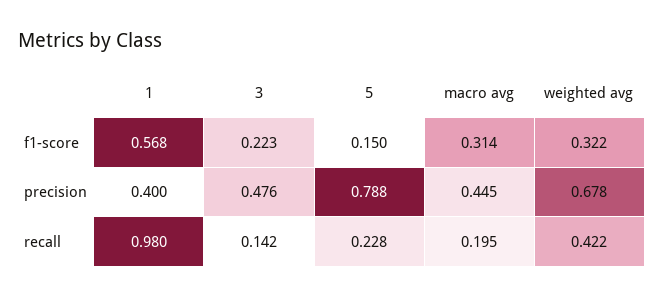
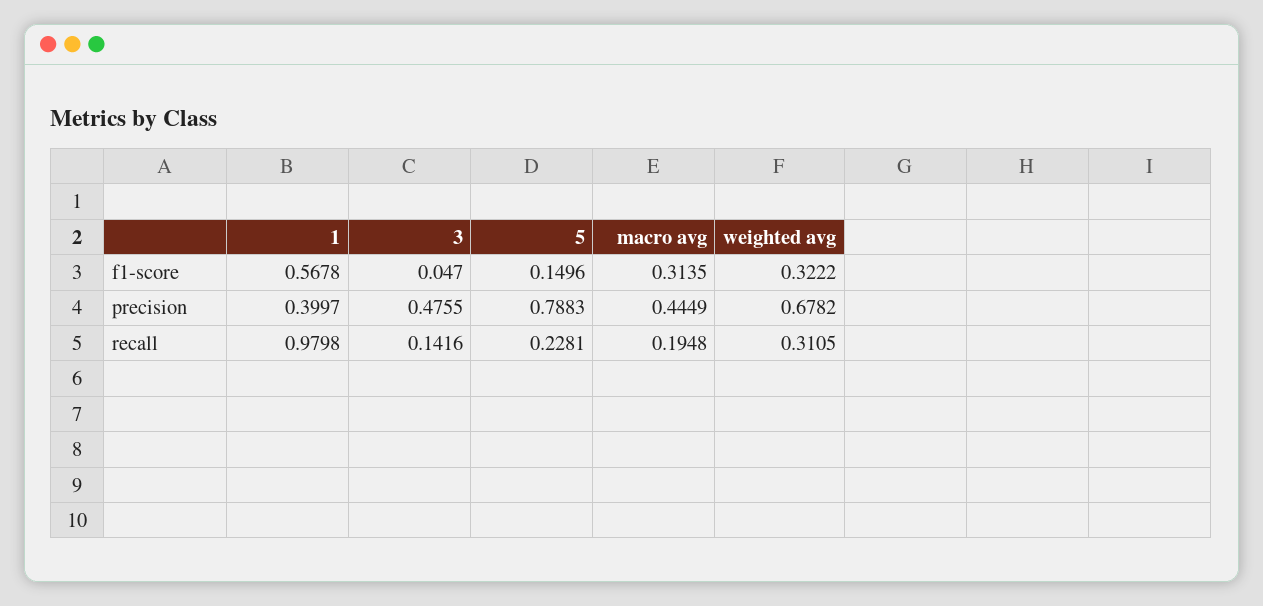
  {
    "1": {
      "f1-score": 0.5678,
      "precision": 0.3997,
      "recall": 0.9798
    },
    "3": {
-     "f1-score": 0.223,
+     "f1-score": 0.047,
      "precision": 0.4755,
      "recall": 0.1416
    },
    "5": {
      "f1-score": 0.1496,
      "precision": 0.7883,
      "recall": 0.2281
    },
    "macro avg": {
      "f1-score": 0.3135,
      "precision": 0.4449,
      "recall": 0.1948
    },
    "weighted avg": {
      "f1-score": 0.3222,
      "precision": 0.6782,
-     "recall": 0.422
+     "recall": 0.3105
    }
  }

